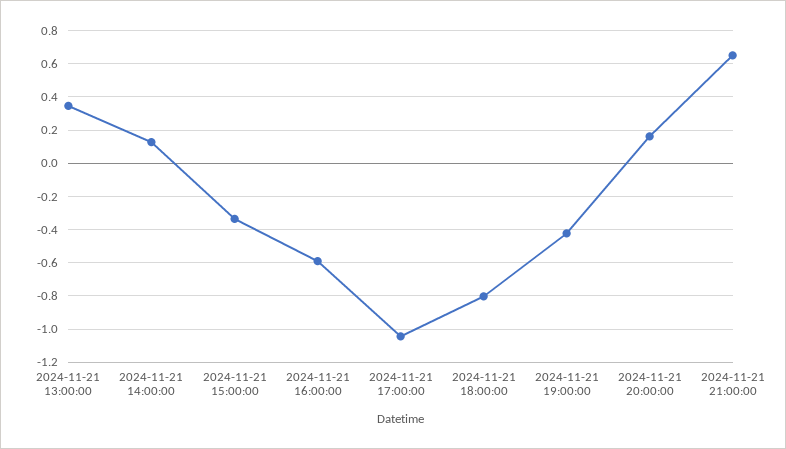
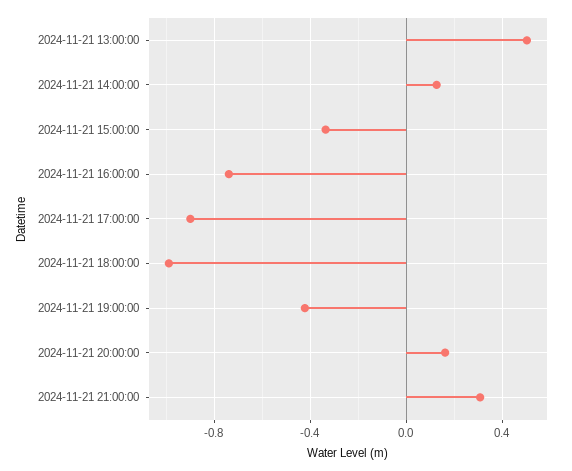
  {
-   "2024-11-21 13:00:00": 0.35,
+   "2024-11-21 13:00:00": 0.5,
    "2024-11-21 14:00:00": 0.15,
    "2024-11-21 15:00:00": -0.35,
-   "2024-11-21 16:00:00": -0.6,
+   "2024-11-21 16:00:00": -0.75,
-   "2024-11-21 17:00:00": -1.05,
+   "2024-11-21 17:00:00": -0.9,
-   "2024-11-21 18:00:00": -0.8,
+   "2024-11-21 18:00:00": -1,
    "2024-11-21 19:00:00": -0.4,
    "2024-11-21 20:00:00": 0.15,
-   "2024-11-21 21:00:00": 0.65
+   "2024-11-21 21:00:00": 0.3
  }

